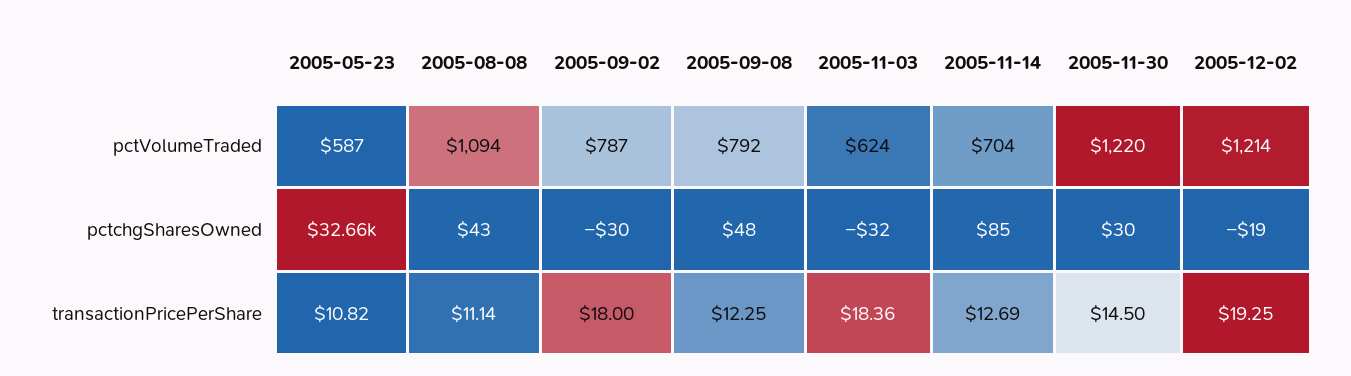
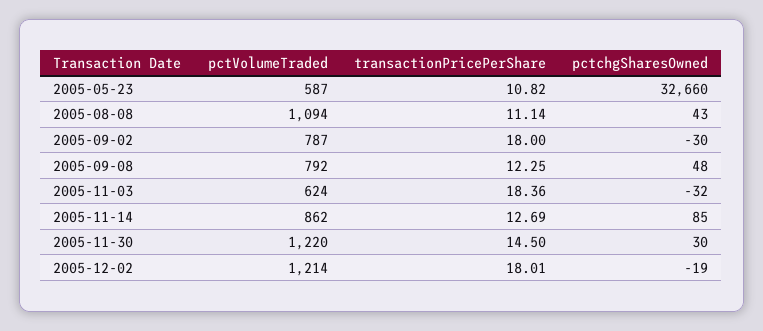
  {
    "2005-05-23": {
      "pctVolumeTraded": 587,
      "pctchgSharesOwned": 32660,
      "transactionPricePerShare": 10.82
    },
    "2005-08-08": {
      "pctVolumeTraded": 1094,
      "pctchgSharesOwned": 43,
      "transactionPricePerShare": 11.14
    },
    "2005-09-02": {
      "pctVolumeTraded": 787,
      "pctchgSharesOwned": -30,
      "transactionPricePerShare": 18
    },
    "2005-09-08": {
      "pctVolumeTraded": 792,
      "pctchgSharesOwned": 48,
      "transactionPricePerShare": 12.25
    },
    "2005-11-03": {
      "pctVolumeTraded": 624,
      "pctchgSharesOwned": -32,
      "transactionPricePerShare": 18.36
    },
    "2005-11-14": {
-     "pctVolumeTraded": 704,
+     "pctVolumeTraded": 862,
      "pctchgSharesOwned": 85,
      "transactionPricePerShare": 12.69
    },
    "2005-11-30": {
      "pctVolumeTraded": 1220,
      "pctchgSharesOwned": 30,
      "transactionPricePerShare": 14.5
    },
    "2005-12-02": {
      "pctVolumeTraded": 1214,
      "pctchgSharesOwned": -19,
-     "transactionPricePerShare": 19.25
+     "transactionPricePerShare": 18.01
    }
  }

